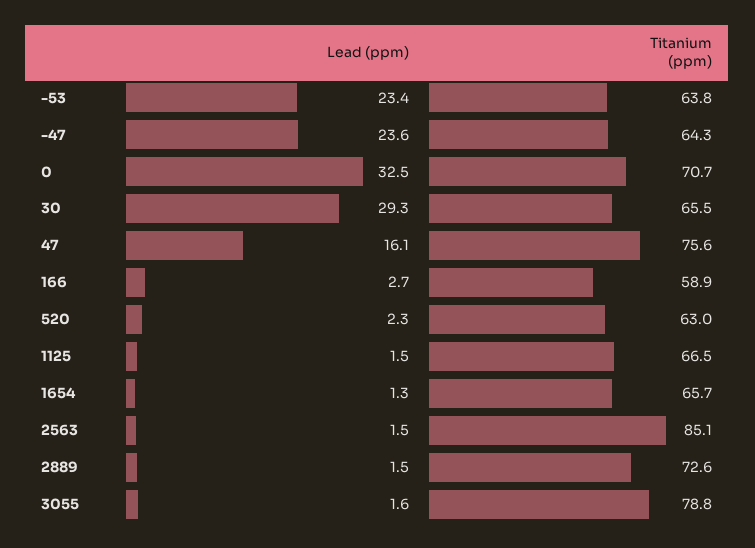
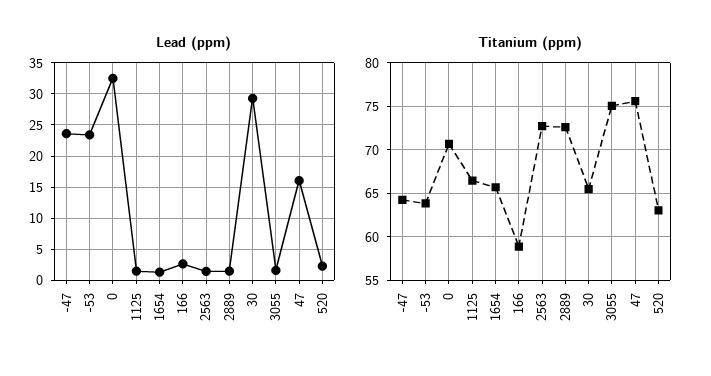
  {
    "Lead (ppm)": {
      "-53": 23.4,
      "-47": 23.6,
      "0": 32.5,
      "30": 29.3,
      "47": 16.1,
      "166": 2.7,
      "520": 2.3,
      "1125": 1.5,
      "1654": 1.3,
      "2563": 1.5,
      "2889": 1.5,
      "3055": 1.6
    },
    "Titanium (ppm)": {
      "-53": 63.8,
      "-47": 64.3,
      "0": 70.7,
      "30": 65.5,
      "47": 75.6,
      "166": 58.9,
      "520": 63,
      "1125": 66.5,
      "1654": 65.7,
-     "2563": 85.1,
+     "2563": 73,
      "2889": 72.6,
-     "3055": 78.8
+     "3055": 75
    }
  }

